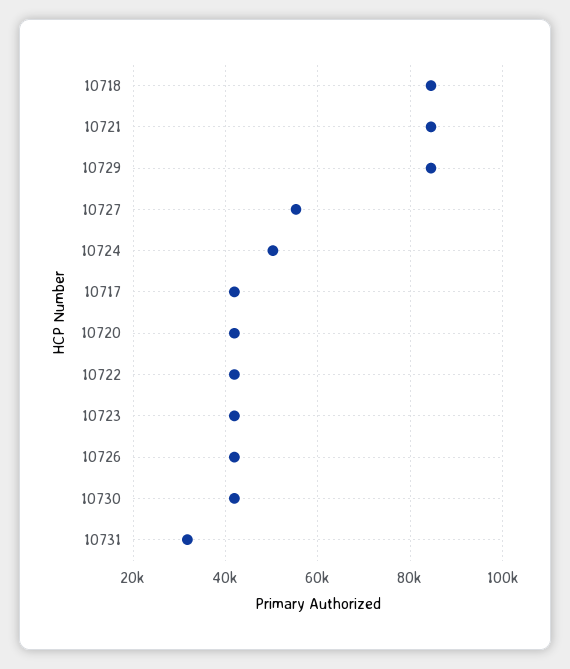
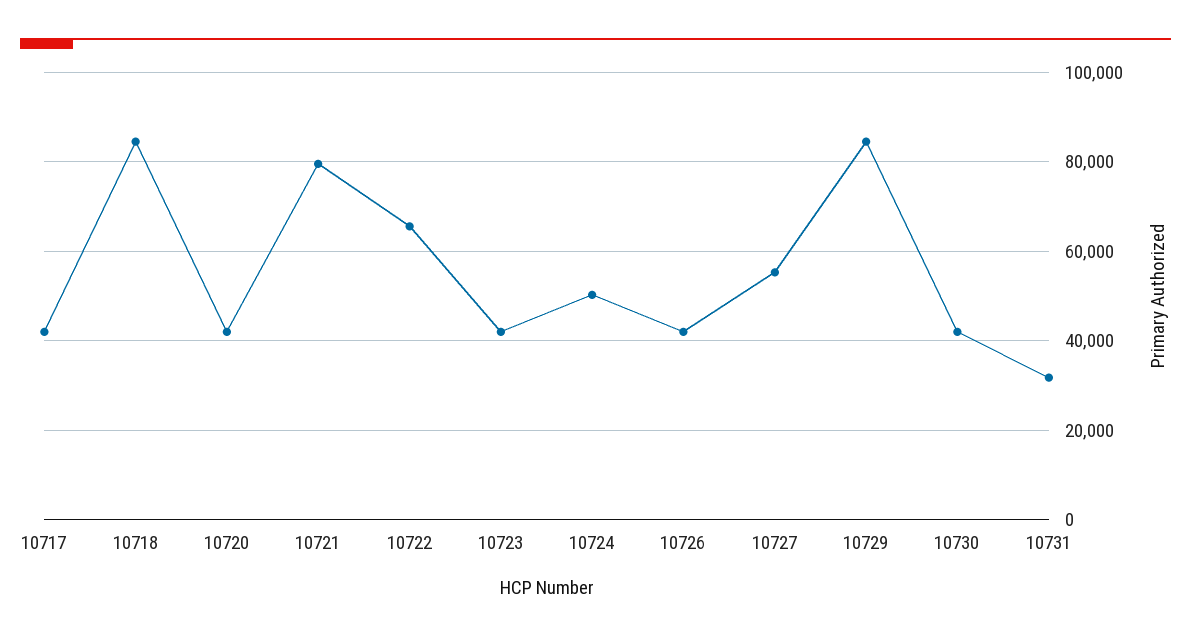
  {
    "10718": 84000,
-   "10721": 84000,
+   "10721": 80000,
    "10729": 84000,
    "10727": 56000,
    "10724": 50000,
    "10717": 42000,
    "10720": 42000,
-   "10722": 42000,
+   "10722": 66000,
    "10723": 42000,
    "10726": 42000,
    "10730": 42000,
    "10731": 32000
  }

